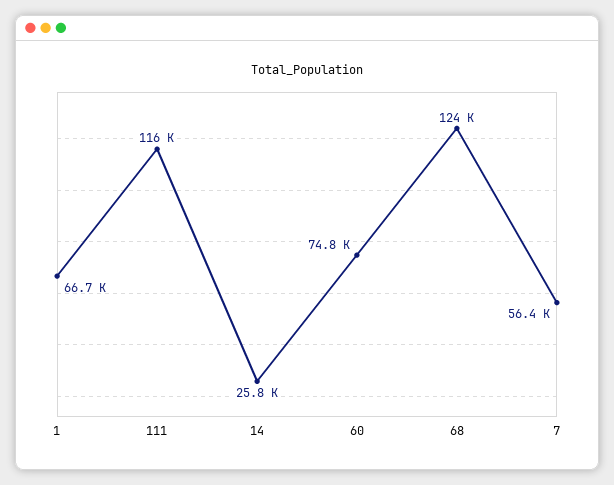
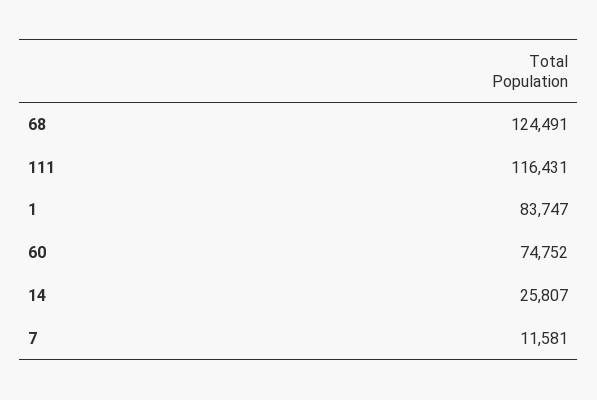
  {
-   "1": 66700,
+   "1": 83747,
    "111": 116431,
    "14": 25807,
    "60": 74752,
    "68": 124491,
-   "7": 56400
+   "7": 11581
  }

